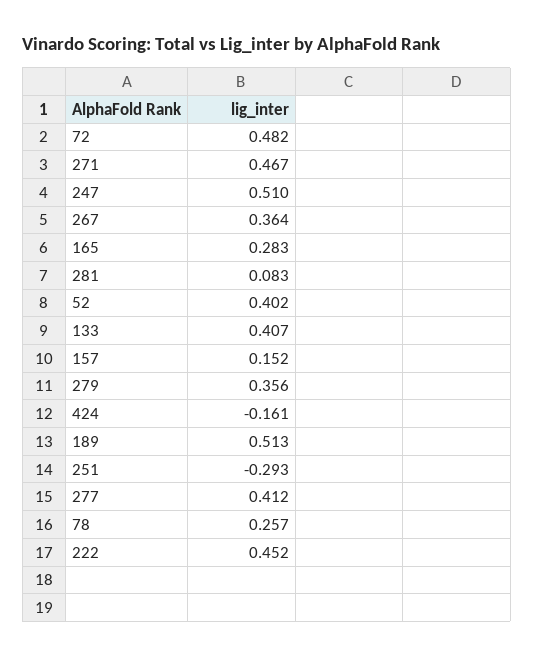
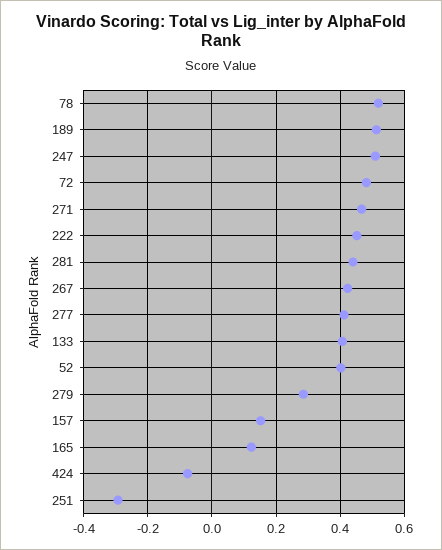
  {
    "72": 0.482,
    "271": 0.467,
    "247": 0.51,
-   "267": 0.364,
+   "267": 0.42,
-   "165": 0.283,
+   "165": 0.12,
-   "281": 0.083,
+   "281": 0.44,
    "52": 0.402,
    "133": 0.407,
    "157": 0.152,
-   "279": 0.356,
+   "279": 0.28,
-   "424": -0.161,
+   "424": -0.08,
    "189": 0.513,
    "251": -0.293,
    "277": 0.412,
-   "78": 0.257,
+   "78": 0.52,
    "222": 0.452
  }

